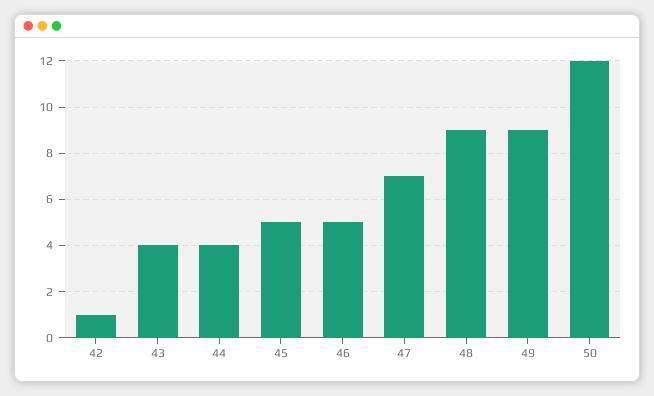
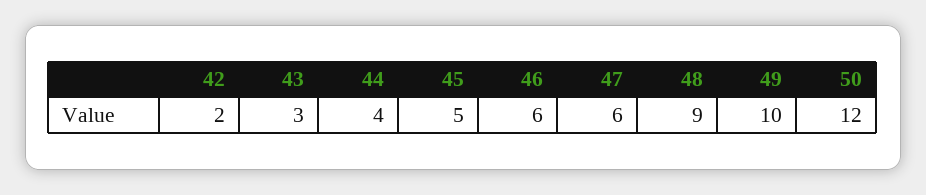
  {
-   "42": 1,
+   "42": 2,
-   "43": 4,
+   "43": 3,
    "44": 4,
    "45": 5,
-   "46": 5,
+   "46": 6,
-   "47": 7,
+   "47": 6,
    "48": 9,
-   "49": 9,
+   "49": 10,
    "50": 12
  }

